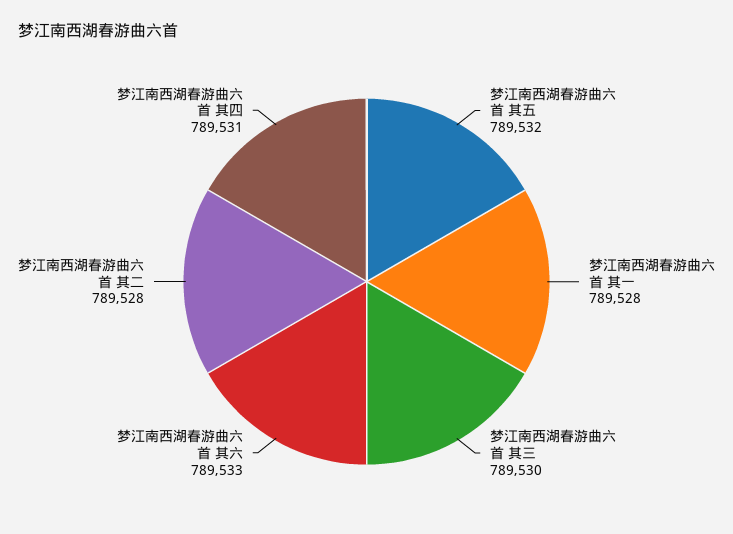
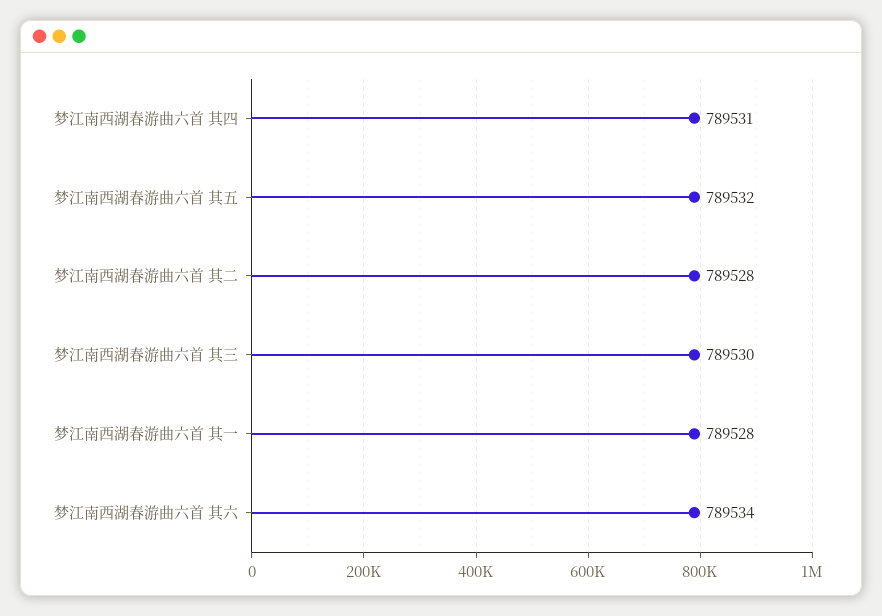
  {
    "梦江南西湖春游曲六首 其五": 789532,
    "梦江南西湖春游曲六首 其一": 789528,
    "梦江南西湖春游曲六首 其三": 789530,
-   "梦江南西湖春游曲六首 其六": 789533,
+   "梦江南西湖春游曲六首 其六": 789534,
    "梦江南西湖春游曲六首 其二": 789528,
    "梦江南西湖春游曲六首 其四": 789531
  }

